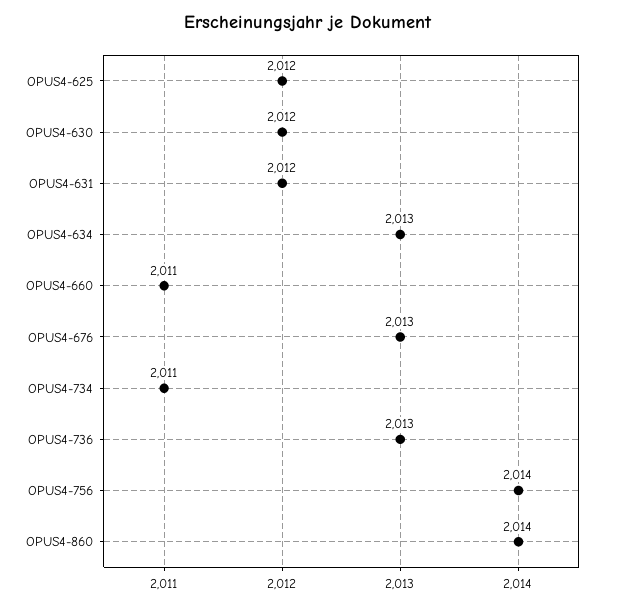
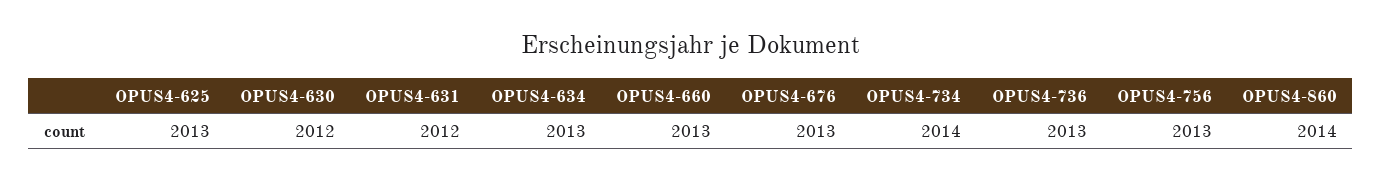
  {
-   "OPUS4-625": 2012,
+   "OPUS4-625": 2013,
    "OPUS4-630": 2012,
    "OPUS4-631": 2012,
    "OPUS4-634": 2013,
-   "OPUS4-660": 2011,
+   "OPUS4-660": 2013,
    "OPUS4-676": 2013,
-   "OPUS4-734": 2011,
+   "OPUS4-734": 2014,
    "OPUS4-736": 2013,
-   "OPUS4-756": 2014,
+   "OPUS4-756": 2013,
    "OPUS4-860": 2014
  }

